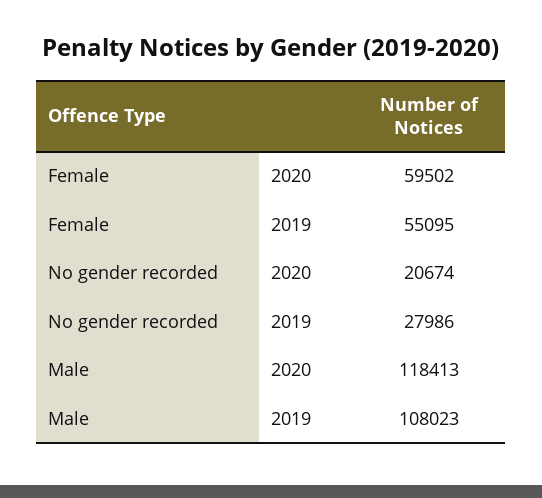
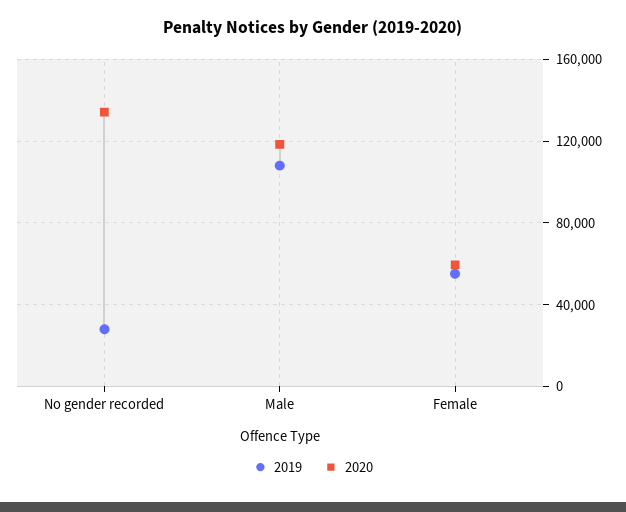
  {
    "2020": {
      "Female": 59502,
-     "No gender recorded": 20674,
+     "No gender recorded": 135000,
      "Male": 118413
    },
    "2019": {
      "Female": 55095,
      "No gender recorded": 27986,
      "Male": 108023
    }
  }

